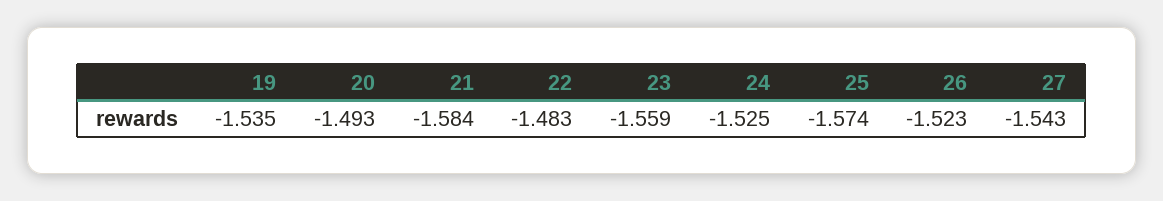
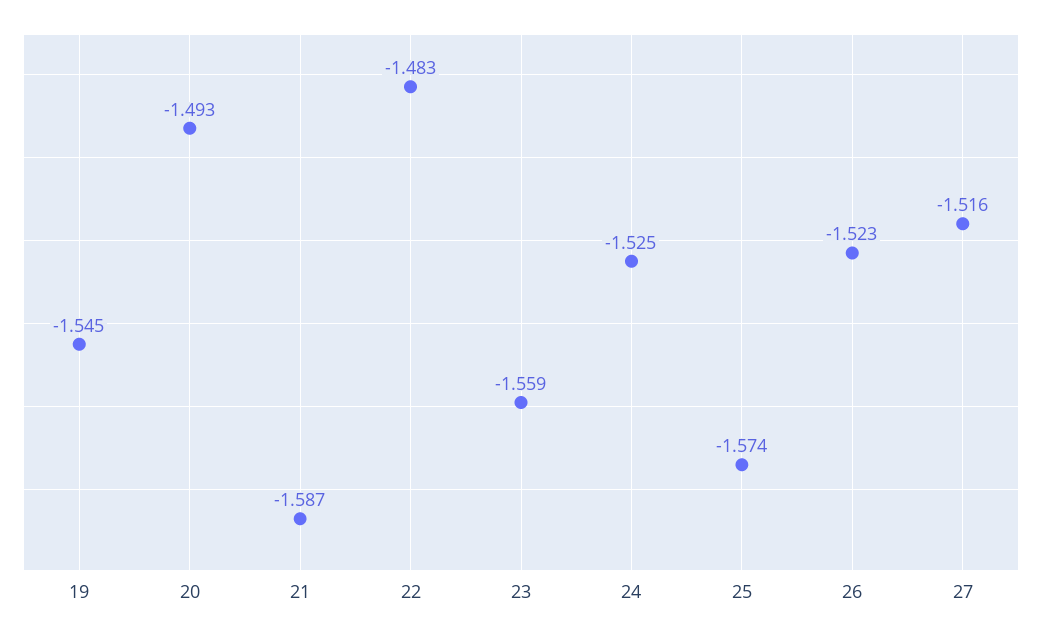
  {
-   "19": -1.535,
+   "19": -1.545,
    "20": -1.493,
-   "21": -1.584,
+   "21": -1.587,
    "22": -1.483,
    "23": -1.559,
    "24": -1.525,
    "25": -1.574,
    "26": -1.523,
-   "27": -1.543
+   "27": -1.516
  }

